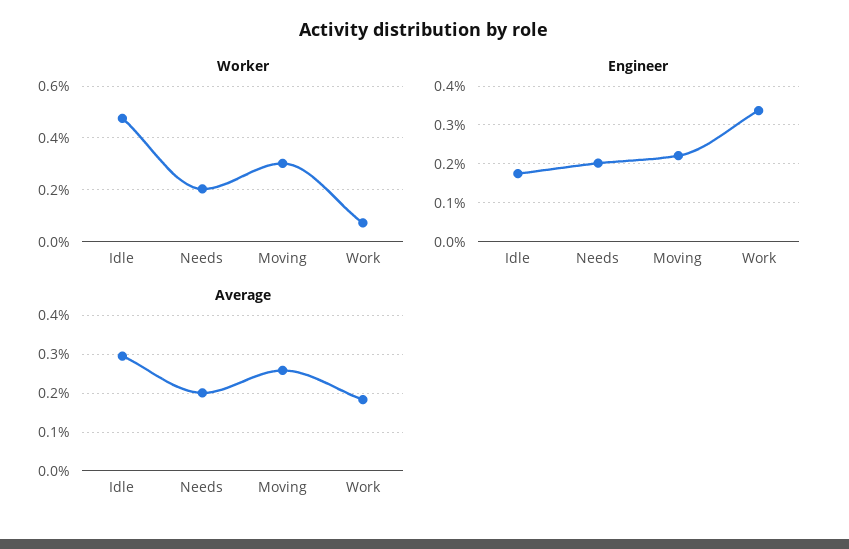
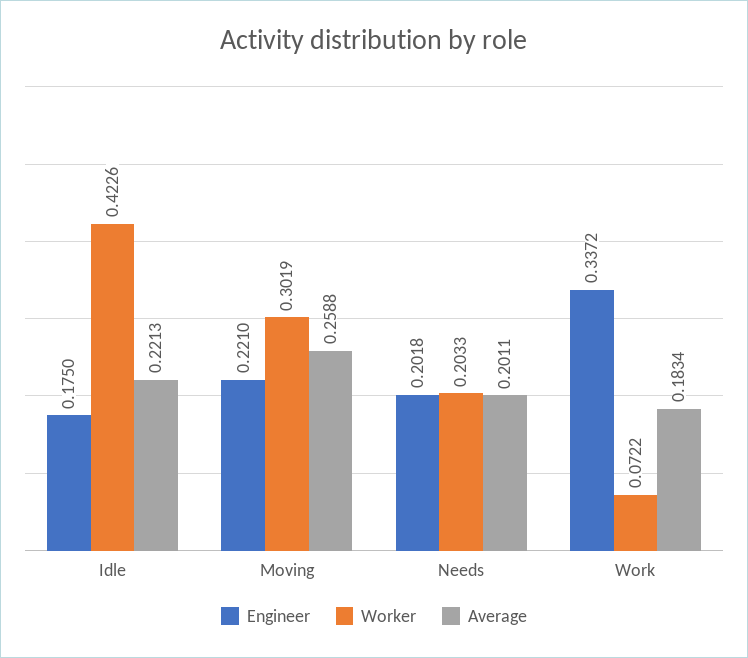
  {
    "Worker": {
-     "Idle": 0.475,
+     "Idle": 0.4226,
      "Needs": 0.2033,
      "Moving": 0.3019,
      "Work": 0.0722
    },
    "Engineer": {
      "Idle": 0.175,
      "Needs": 0.2018,
      "Moving": 0.221,
      "Work": 0.3372
    },
    "Average": {
-     "Idle": 0.3,
+     "Idle": 0.2213,
      "Needs": 0.2011,
      "Moving": 0.2588,
      "Work": 0.1834
    }
  }

